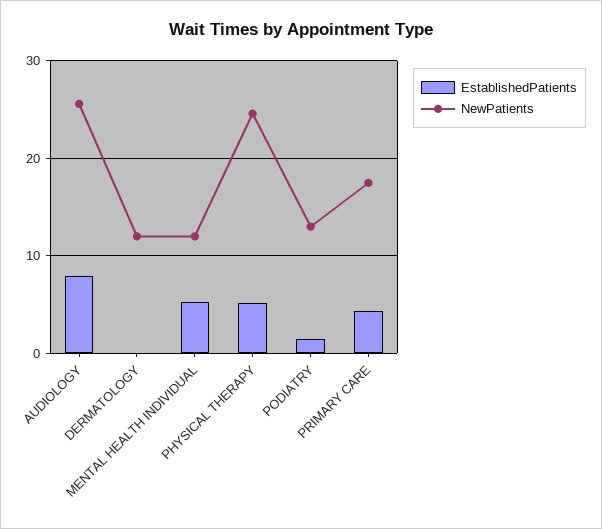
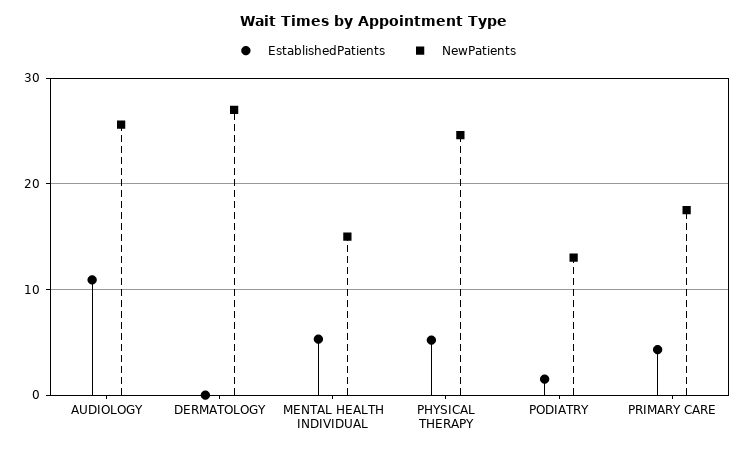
  {
    "EstablishedPatients": {
-     "AUDIOLOGY": 8,
+     "AUDIOLOGY": 11,
      "DERMATOLOGY": 0,
      "MENTAL HEALTH INDIVIDUAL": 5,
      "PHYSICAL THERAPY": 5,
      "PODIATRY": 2,
      "PRIMARY CARE": 4
    },
    "NewPatients": {
      "AUDIOLOGY": 26,
-     "DERMATOLOGY": 12,
+     "DERMATOLOGY": 27,
-     "MENTAL HEALTH INDIVIDUAL": 12,
+     "MENTAL HEALTH INDIVIDUAL": 15,
      "PHYSICAL THERAPY": 25,
      "PODIATRY": 13,
      "PRIMARY CARE": 18
    }
  }

